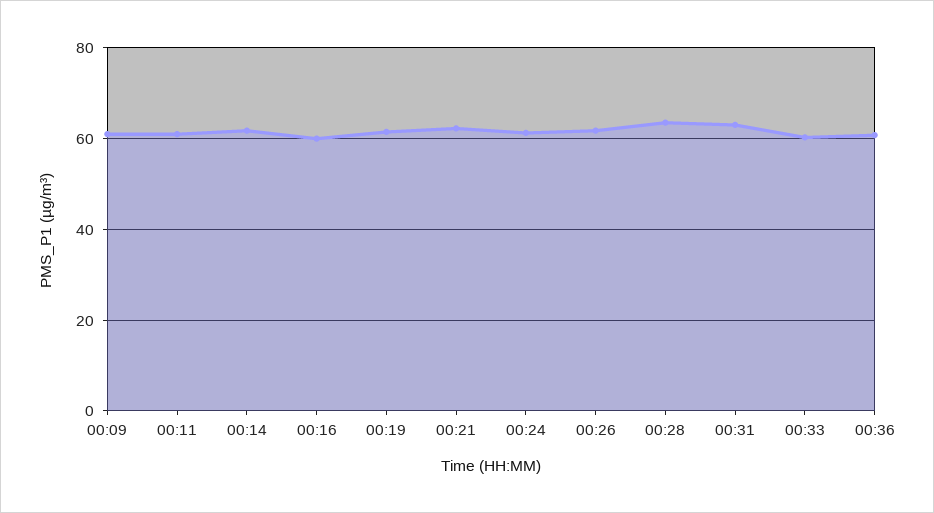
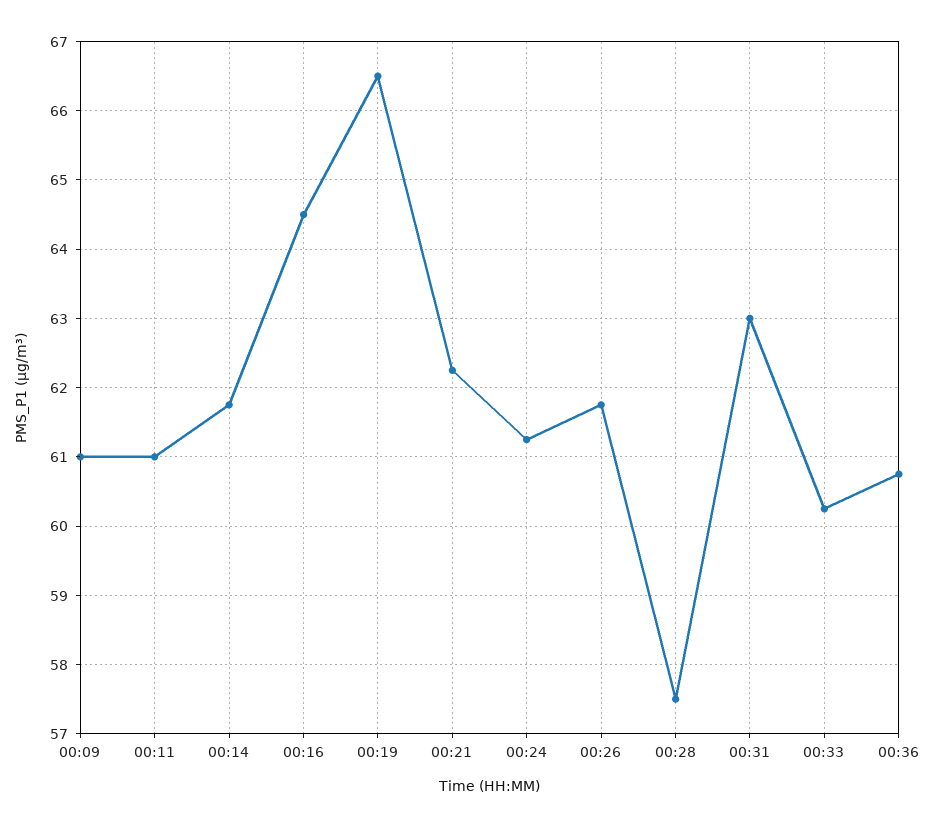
  {
    "00:09": 61,
    "00:11": 61,
    "00:14": 61.8,
-   "00:16": 60,
+   "00:16": 64.5,
-   "00:19": 62,
+   "00:19": 66.5,
    "00:21": 62.3,
    "00:24": 61.3,
    "00:26": 61.8,
-   "00:28": 64,
+   "00:28": 57.5,
    "00:31": 63,
    "00:33": 60.3,
    "00:36": 60.8
  }

